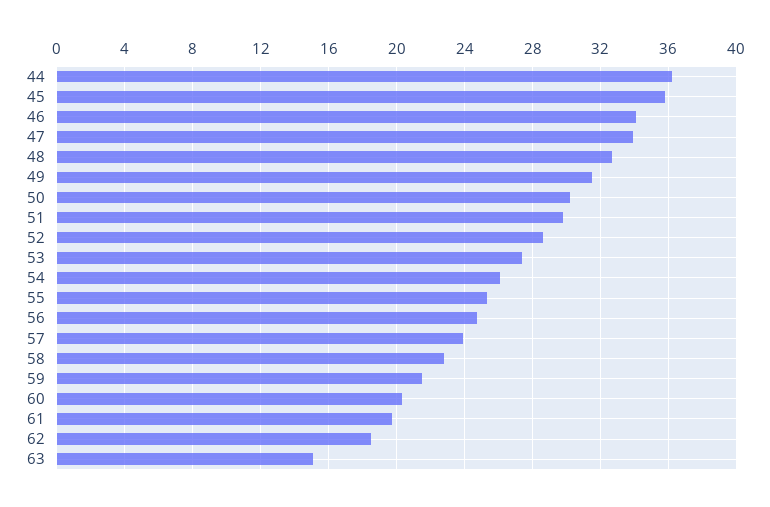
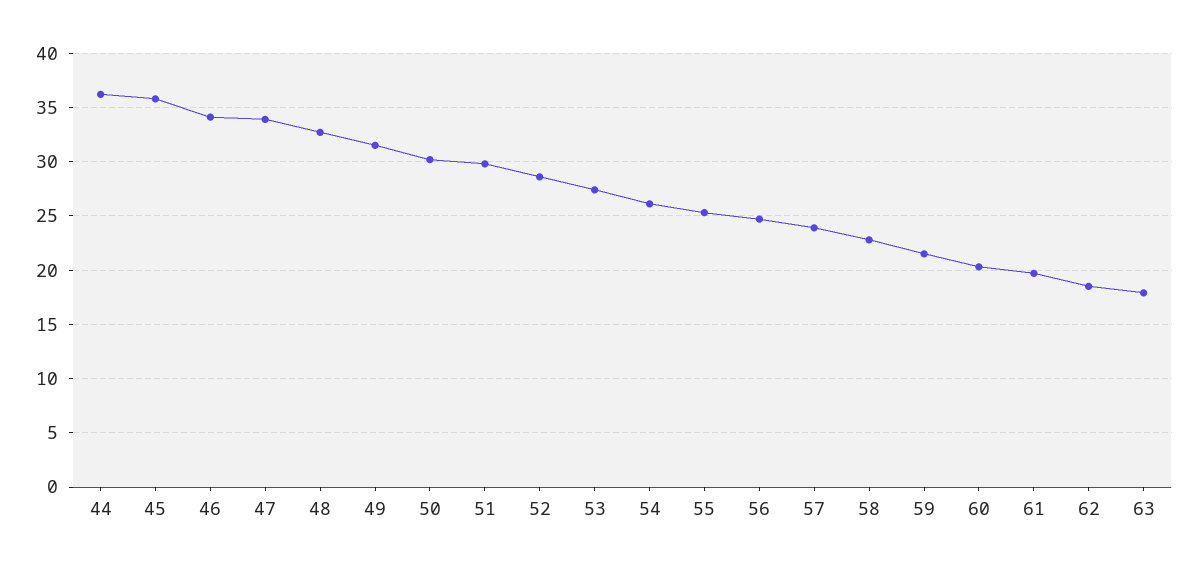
  {
    "44": 36,
    "45": 36,
    "46": 34,
    "47": 34,
    "48": 32.5,
    "49": 31.5,
    "50": 30,
    "51": 30,
    "52": 28.5,
    "53": 27.5,
    "54": 26,
    "55": 25.5,
    "56": 24.5,
    "57": 24,
    "58": 23,
    "59": 21.5,
    "60": 20.5,
    "61": 19.5,
    "62": 18.5,
-   "63": 15
+   "63": 18
  }

